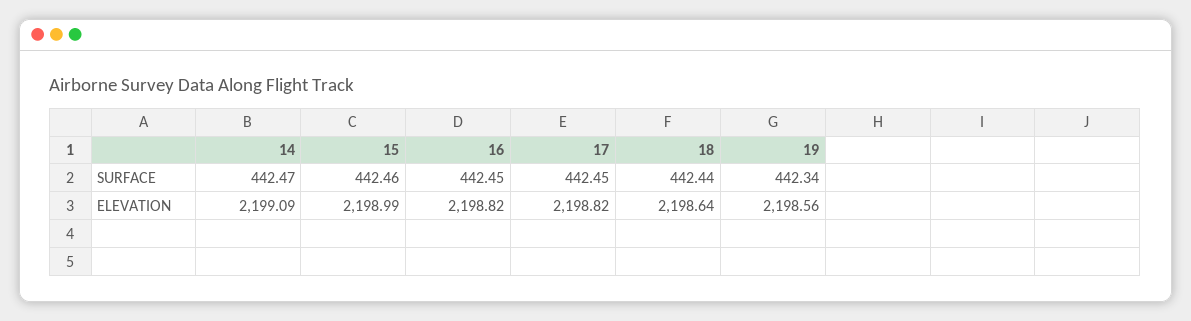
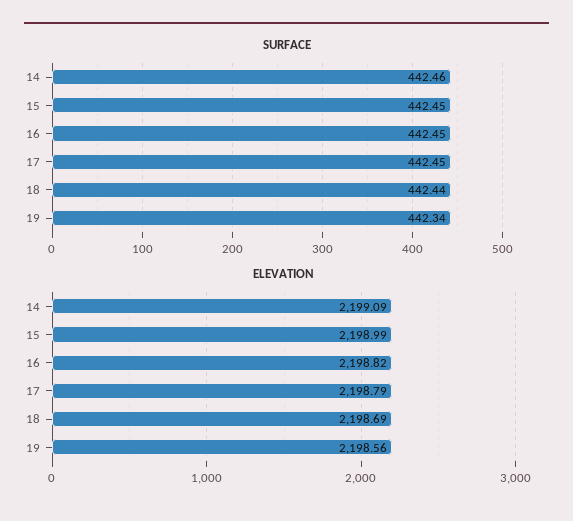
  {
    "SURFACE": {
-     "14": 442.47,
+     "14": 442.46,
-     "15": 442.46,
+     "15": 442.45,
      "16": 442.45,
      "17": 442.45,
      "18": 442.44,
      "19": 442.34
    },
    "ELEVATION": {
      "14": 2199.09,
      "15": 2198.99,
      "16": 2198.82,
-     "17": 2198.82,
+     "17": 2198.79,
-     "18": 2198.64,
+     "18": 2198.69,
      "19": 2198.56
    }
  }

